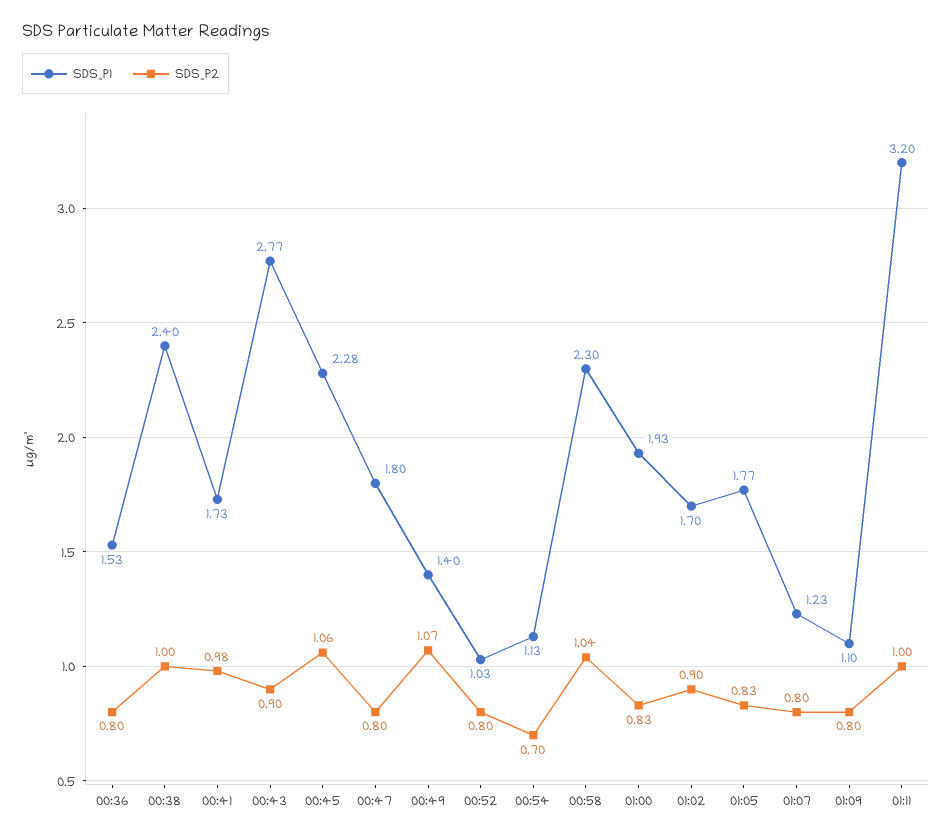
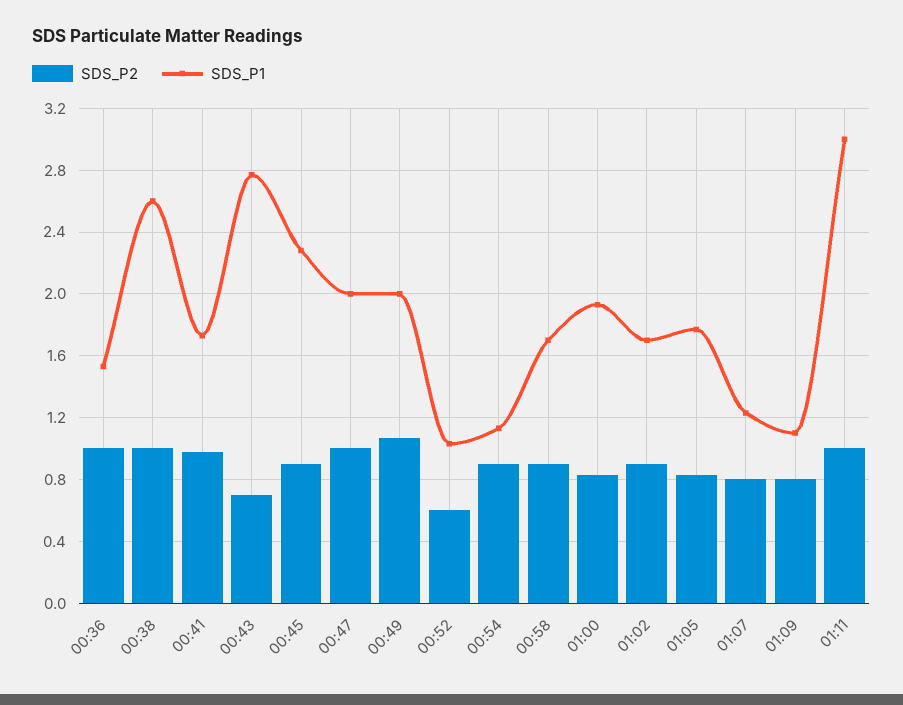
  {
    "SDS_P1": {
      "00:36": 1.53,
-     "00:38": 2.4,
+     "00:38": 2.6,
      "00:41": 1.73,
      "00:43": 2.77,
      "00:45": 2.28,
-     "00:47": 1.8,
+     "00:47": 2,
-     "00:49": 1.4,
+     "00:49": 2,
      "00:52": 1.03,
      "00:54": 1.13,
-     "00:58": 2.3,
+     "00:58": 1.7,
      "01:00": 1.93,
      "01:02": 1.7,
      "01:05": 1.77,
      "01:07": 1.23,
      "01:09": 1.1,
-     "01:11": 3.2
+     "01:11": 3
    },
    "SDS_P2": {
-     "00:36": 0.8,
+     "00:36": 1,
      "00:38": 1,
      "00:41": 0.98,
-     "00:43": 0.9,
+     "00:43": 0.7,
-     "00:45": 1.06,
+     "00:45": 0.9,
-     "00:47": 0.8,
+     "00:47": 1,
      "00:49": 1.07,
-     "00:52": 0.8,
+     "00:52": 0.6,
-     "00:54": 0.7,
+     "00:54": 0.9,
-     "00:58": 1.04,
+     "00:58": 0.9,
      "01:00": 0.83,
      "01:02": 0.9,
      "01:05": 0.83,
      "01:07": 0.8,
      "01:09": 0.8,
      "01:11": 1
    }
  }

